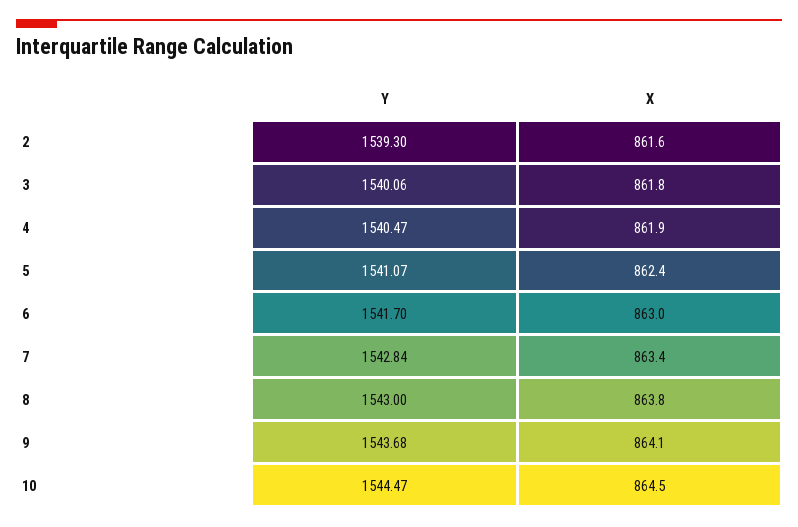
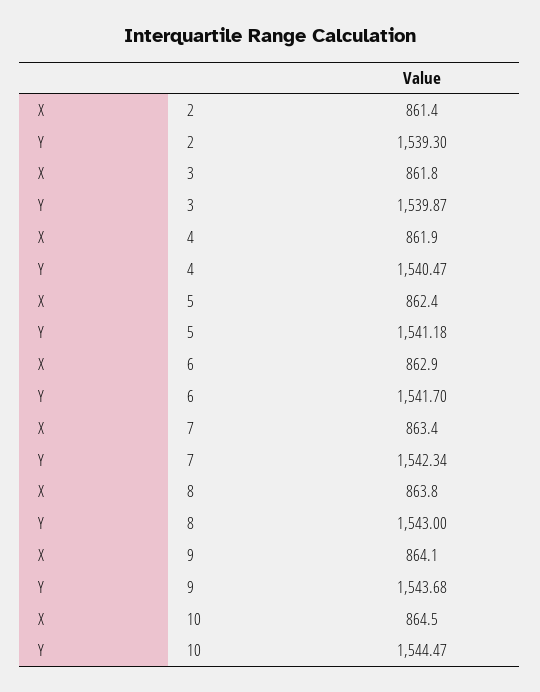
  {
    "Y": {
      "2": 1539.3,
-     "3": 1540.06,
+     "3": 1539.87,
      "4": 1540.47,
-     "5": 1541.07,
+     "5": 1541.18,
      "6": 1541.7,
-     "7": 1542.84,
+     "7": 1542.34,
      "8": 1543,
      "9": 1543.68,
      "10": 1544.47
    },
    "X": {
-     "2": 861.6,
+     "2": 861.4,
      "3": 861.8,
      "4": 861.9,
      "5": 862.4,
-     "6": 863,
+     "6": 862.9,
      "7": 863.4,
      "8": 863.8,
      "9": 864.1,
      "10": 864.5
    }
  }

